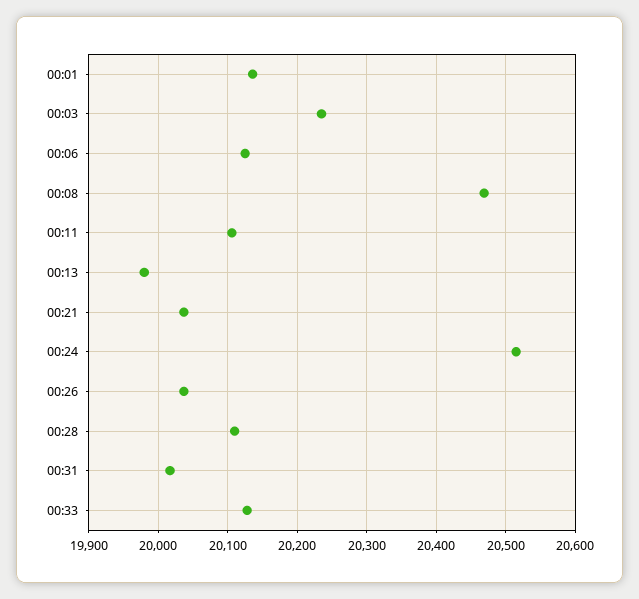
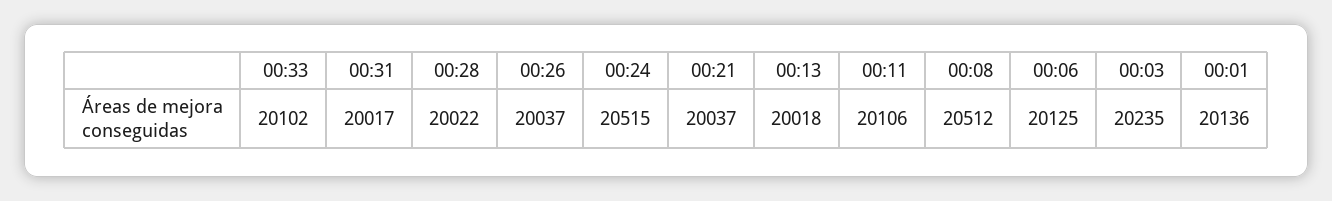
  {
    "00:01": 20136,
    "00:03": 20235,
    "00:06": 20125,
-   "00:08": 20470,
+   "00:08": 20512,
    "00:11": 20106,
-   "00:13": 19980,
+   "00:13": 20018,
    "00:21": 20037,
    "00:24": 20515,
    "00:26": 20037,
-   "00:28": 20110,
+   "00:28": 20022,
    "00:31": 20017,
-   "00:33": 20130
+   "00:33": 20102
  }

